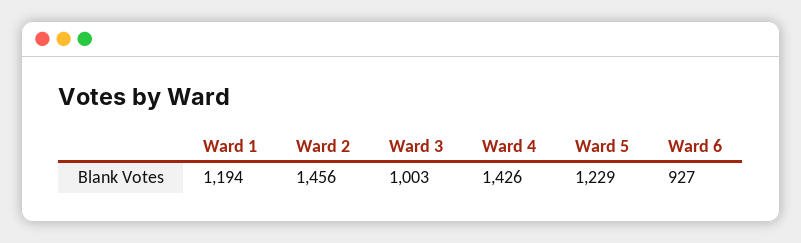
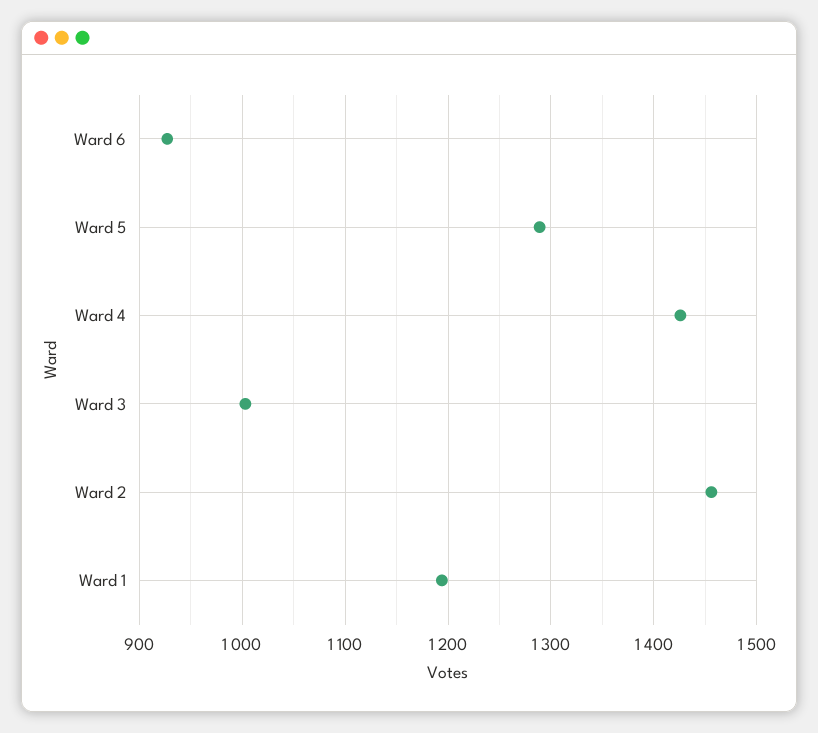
  {
    "Ward 1": 1194,
    "Ward 2": 1456,
    "Ward 3": 1003,
    "Ward 4": 1426,
-   "Ward 5": 1229,
+   "Ward 5": 1290,
    "Ward 6": 927
  }

